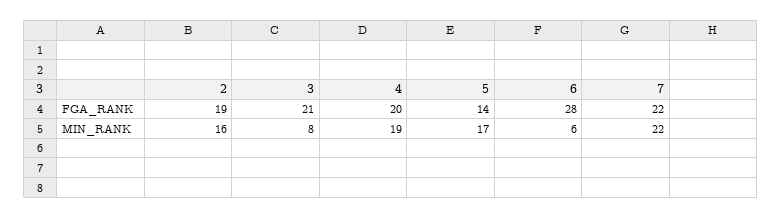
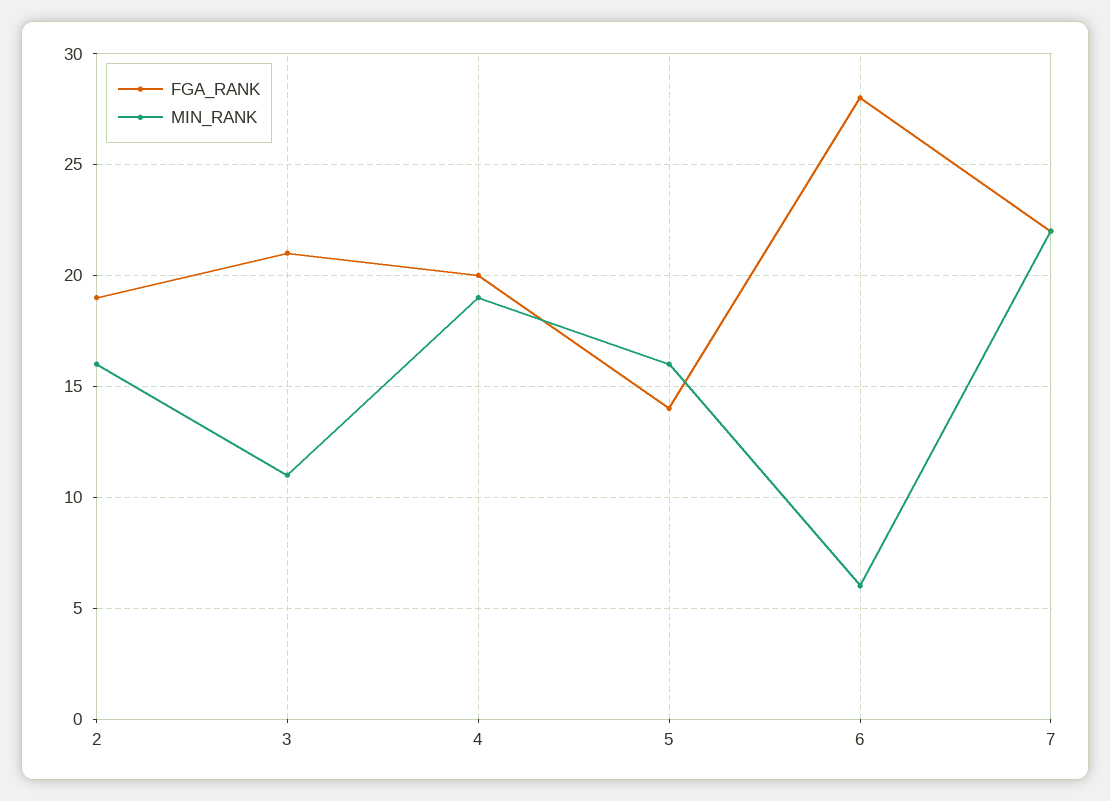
  {
    "FGA_RANK": {
      "2": 19,
      "3": 21,
      "4": 20,
      "5": 14,
      "6": 28,
      "7": 22
    },
    "MIN_RANK": {
      "2": 16,
-     "3": 8,
+     "3": 11,
      "4": 19,
-     "5": 17,
+     "5": 16,
      "6": 6,
      "7": 22
    }
  }

